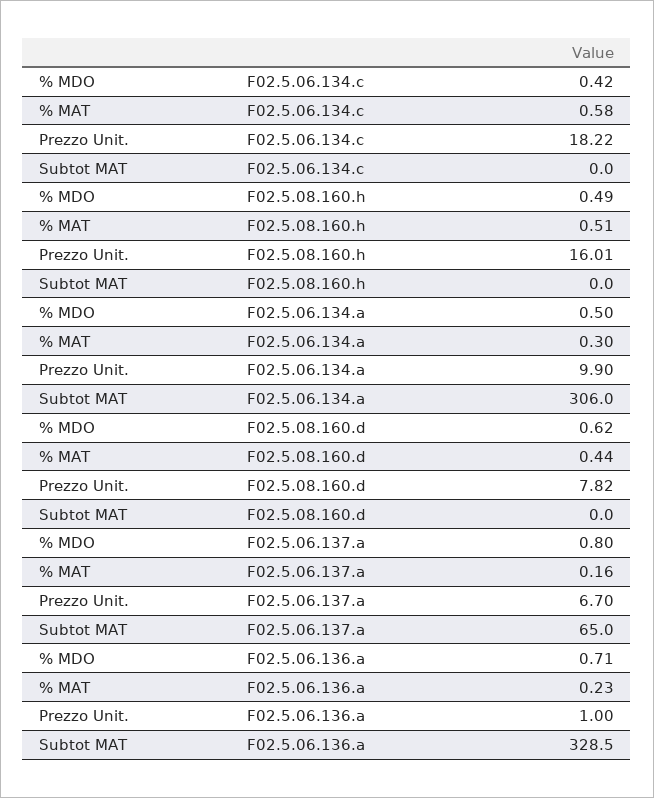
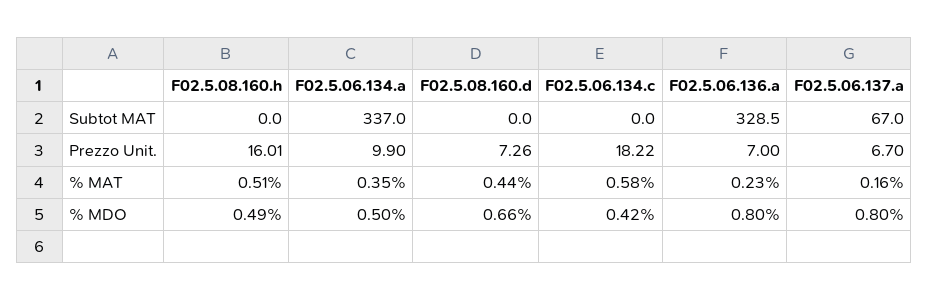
  {
    "% MDO": {
      "F02.5.06.134.c": 0.42,
      "F02.5.08.160.h": 0.49,
      "F02.5.06.134.a": 0.5,
-     "F02.5.08.160.d": 0.62,
+     "F02.5.08.160.d": 0.66,
      "F02.5.06.137.a": 0.8,
-     "F02.5.06.136.a": 0.71
+     "F02.5.06.136.a": 0.8
    },
    "% MAT": {
      "F02.5.06.134.c": 0.58,
      "F02.5.08.160.h": 0.51,
-     "F02.5.06.134.a": 0.3,
+     "F02.5.06.134.a": 0.35,
      "F02.5.08.160.d": 0.44,
      "F02.5.06.137.a": 0.16,
      "F02.5.06.136.a": 0.23
    },
    "Prezzo Unit.": {
      "F02.5.06.134.c": 18.22,
      "F02.5.08.160.h": 16.01,
      "F02.5.06.134.a": 9.9,
-     "F02.5.08.160.d": 7.82,
+     "F02.5.08.160.d": 7.26,
      "F02.5.06.137.a": 6.7,
-     "F02.5.06.136.a": 1
+     "F02.5.06.136.a": 7
    },
    "Subtot MAT": {
      "F02.5.06.134.c": 0,
      "F02.5.08.160.h": 0,
-     "F02.5.06.134.a": 306,
+     "F02.5.06.134.a": 337,
      "F02.5.08.160.d": 0,
-     "F02.5.06.137.a": 65,
+     "F02.5.06.137.a": 67,
      "F02.5.06.136.a": 328.5
    }
  }

